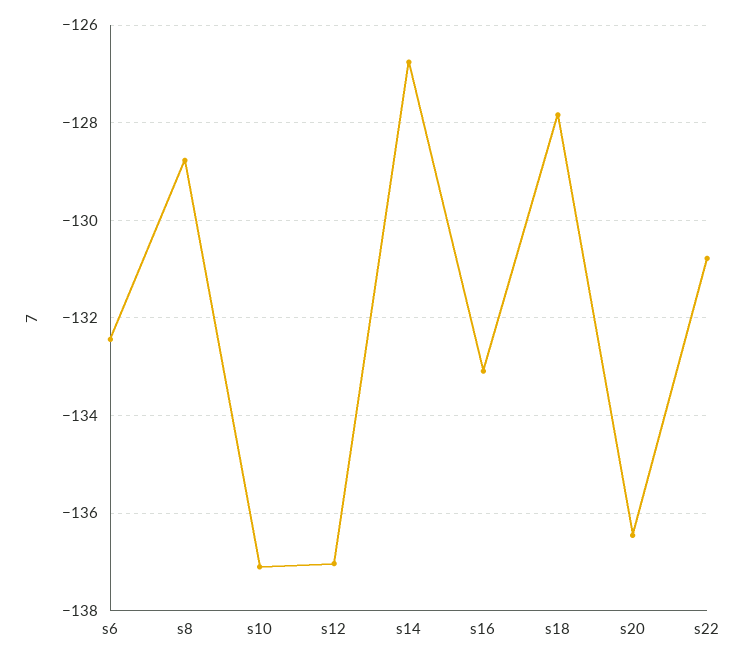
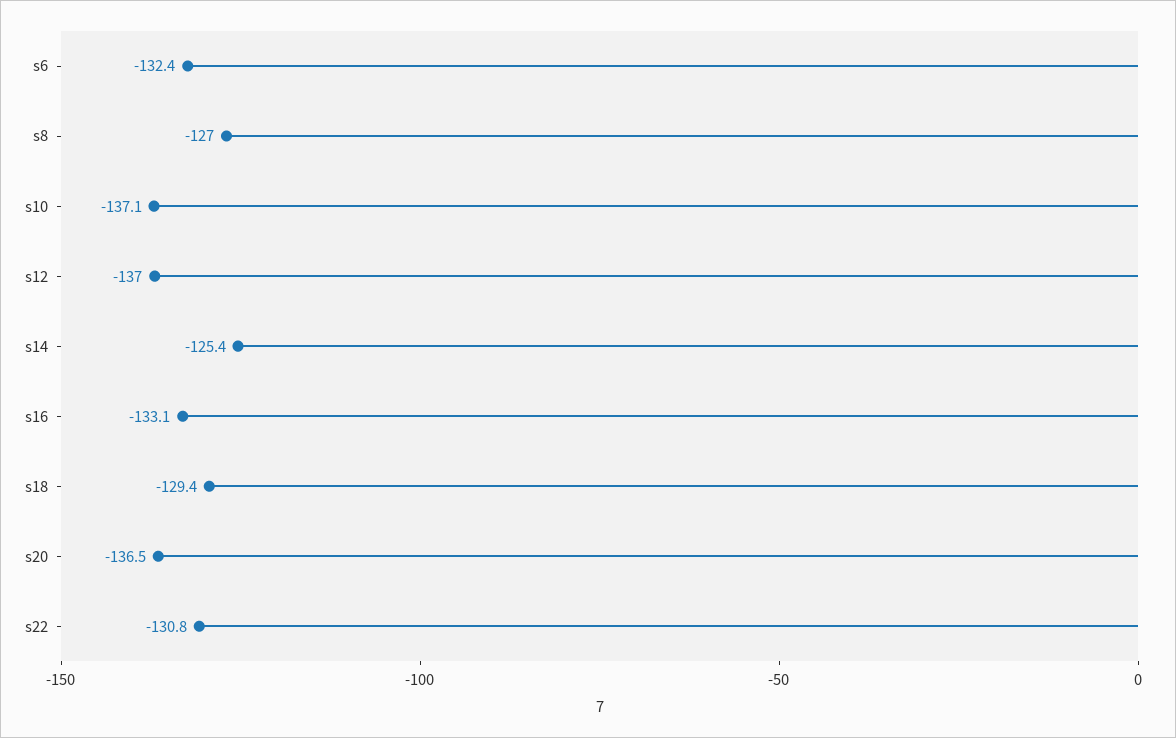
  {
    "s6": -132.4,
-   "s8": -128.8,
+   "s8": -127,
    "s10": -137.1,
    "s12": -137,
-   "s14": -126.8,
+   "s14": -125.4,
    "s16": -133.1,
-   "s18": -127.8,
+   "s18": -129.4,
    "s20": -136.5,
    "s22": -130.8
  }

